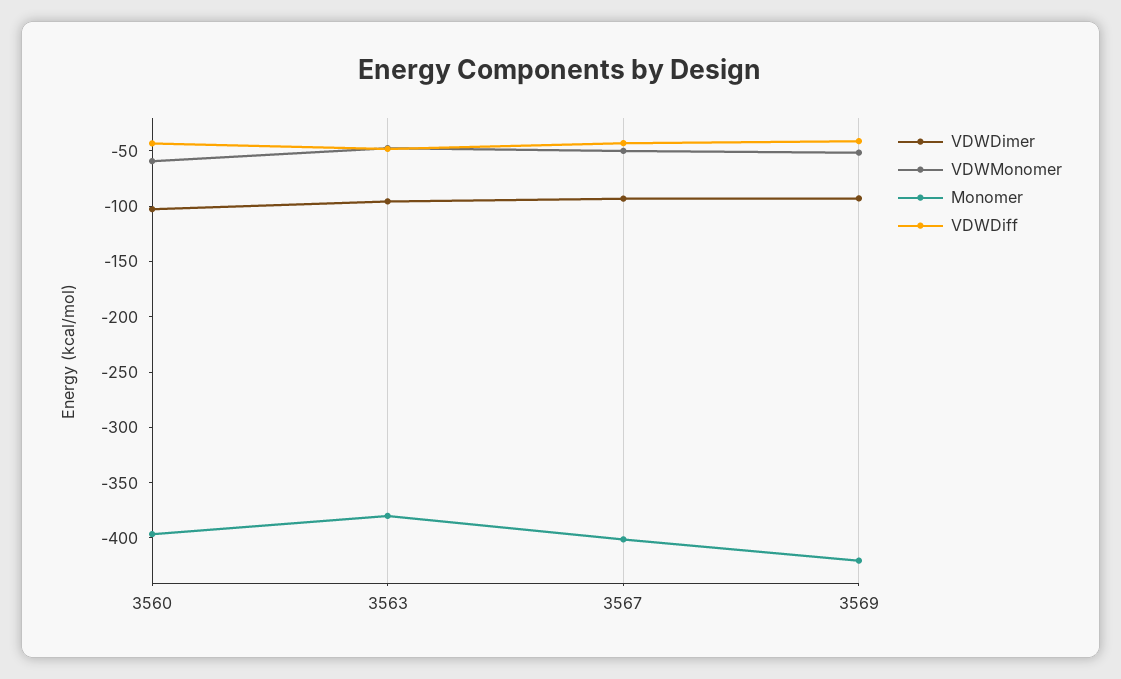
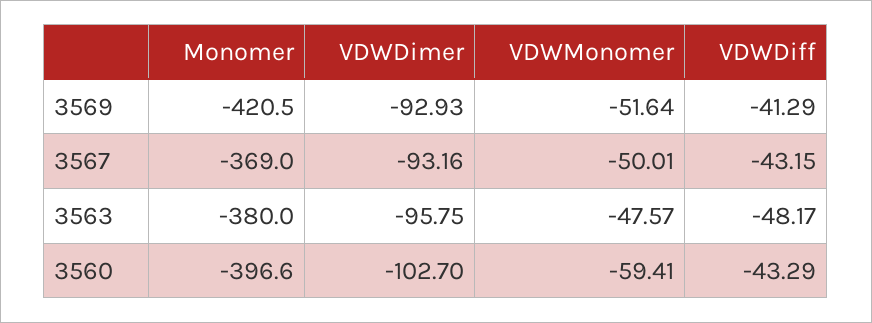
  {
    "VDWDimer": {
      "3560": -102.7,
      "3563": -95.75,
      "3567": -93.16,
      "3569": -92.93
    },
    "VDWMonomer": {
      "3560": -59.41,
      "3563": -47.57,
      "3567": -50.01,
      "3569": -51.64
    },
    "Monomer": {
      "3560": -396.6,
      "3563": -380,
-     "3567": -400,
+     "3567": -369,
      "3569": -420.5
    },
    "VDWDiff": {
      "3560": -43.29,
      "3563": -48.17,
      "3567": -43.15,
      "3569": -41.29
    }
  }

